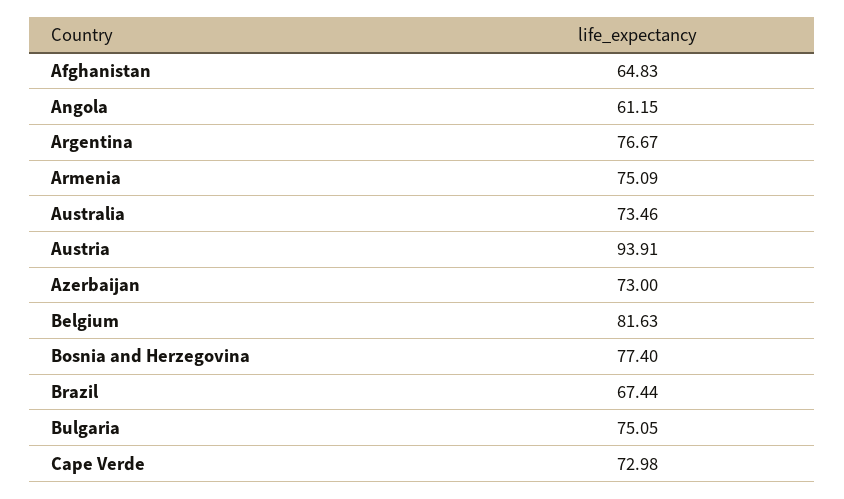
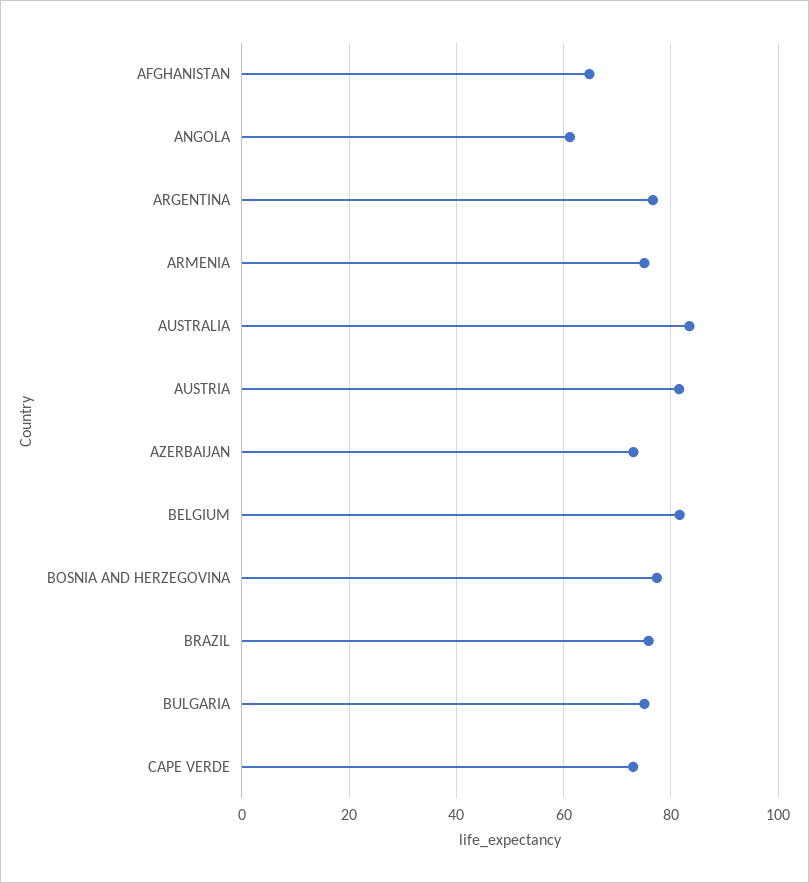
  {
    "Afghanistan": 64.83,
    "Angola": 61.15,
    "Argentina": 76.67,
    "Armenia": 75.09,
-   "Australia": 73.46,
+   "Australia": 84,
-   "Austria": 93.91,
+   "Austria": 82,
    "Azerbaijan": 73,
    "Belgium": 81.63,
    "Bosnia and Herzegovina": 77.4,
-   "Brazil": 67.44,
+   "Brazil": 76,
    "Bulgaria": 75.05,
    "Cape Verde": 72.98
  }

